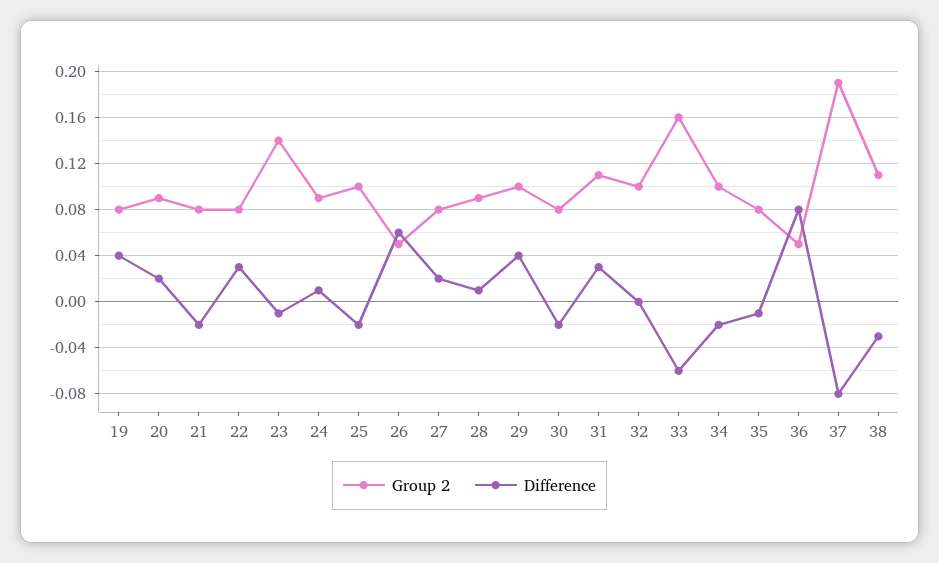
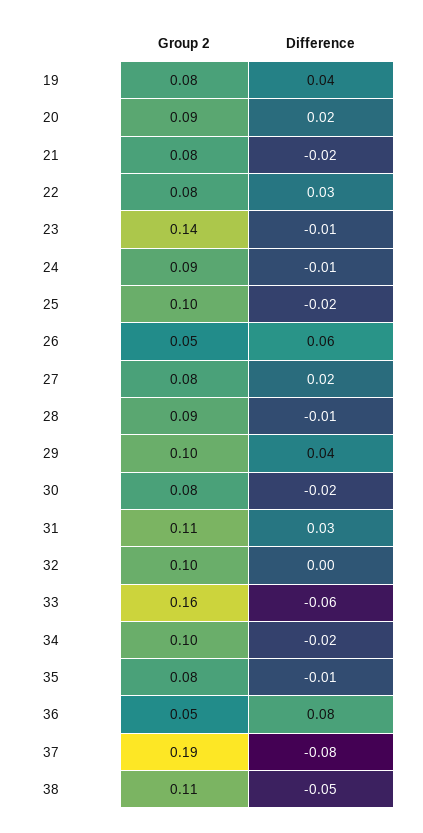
  {
    "Group 2": {
      "19": 0.08,
      "20": 0.09,
      "21": 0.08,
      "22": 0.08,
      "23": 0.14,
      "24": 0.09,
      "25": 0.1,
      "26": 0.05,
      "27": 0.08,
      "28": 0.09,
      "29": 0.1,
      "30": 0.08,
      "31": 0.11,
      "32": 0.1,
      "33": 0.16,
      "34": 0.1,
      "35": 0.08,
      "36": 0.05,
      "37": 0.19,
      "38": 0.11
    },
    "Difference": {
      "19": 0.04,
      "20": 0.02,
      "21": -0.02,
      "22": 0.03,
      "23": -0.01,
-     "24": 0.01,
+     "24": -0.01,
      "25": -0.02,
      "26": 0.06,
      "27": 0.02,
-     "28": 0.01,
+     "28": -0.01,
      "29": 0.04,
      "30": -0.02,
      "31": 0.03,
      "32": 0,
      "33": -0.06,
      "34": -0.02,
      "35": -0.01,
      "36": 0.08,
      "37": -0.08,
-     "38": -0.03
+     "38": -0.05
    }
  }

